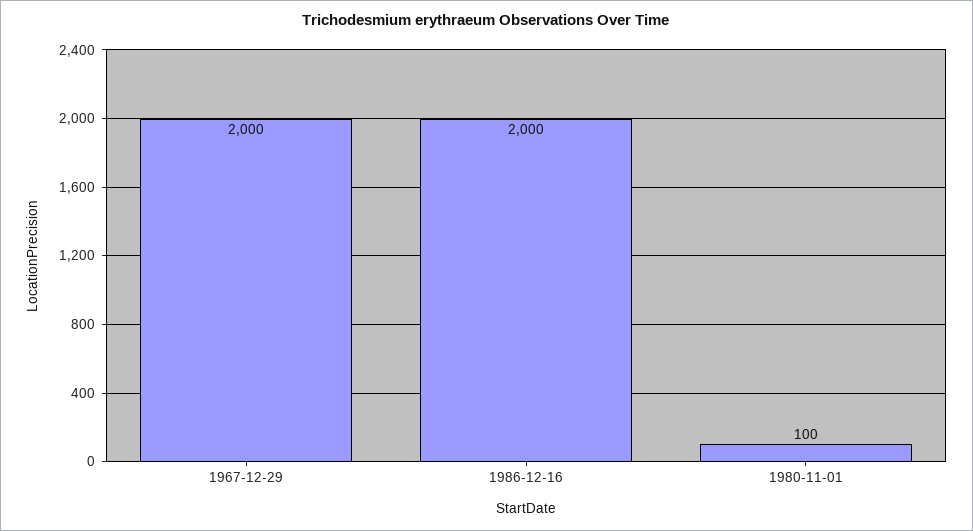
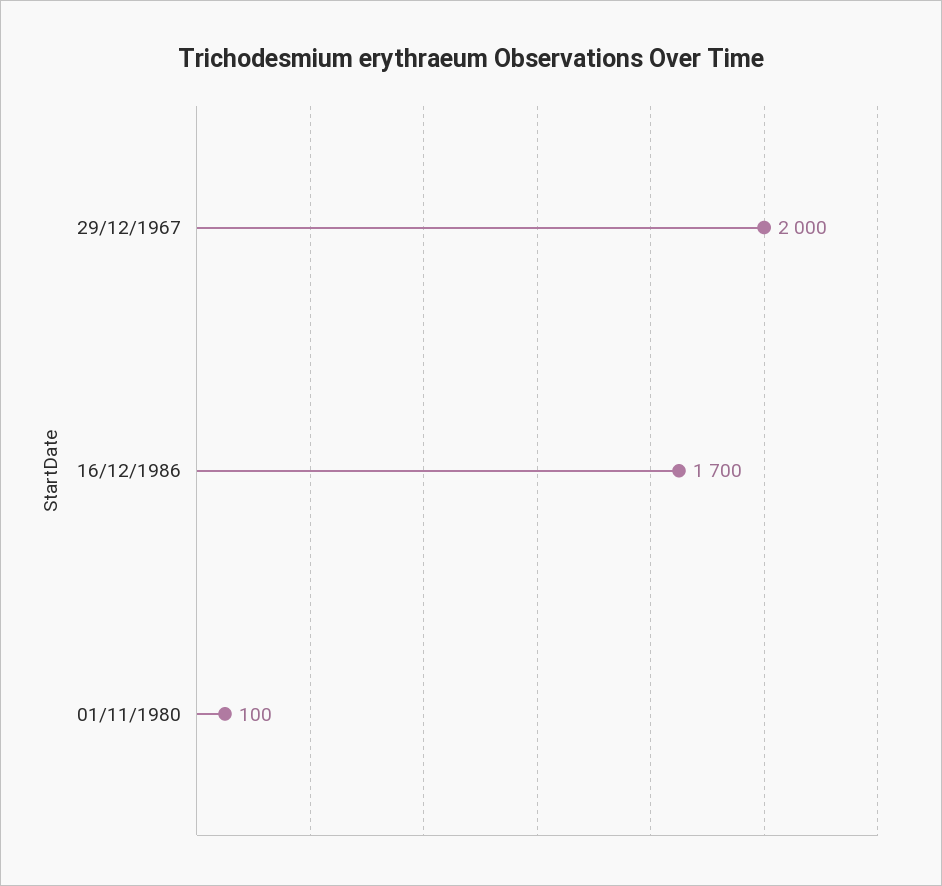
  {
    "1967-12-29": 2000,
-   "1986-12-16": 2000,
+   "1986-12-16": 1700,
    "1980-11-01": 100
  }

